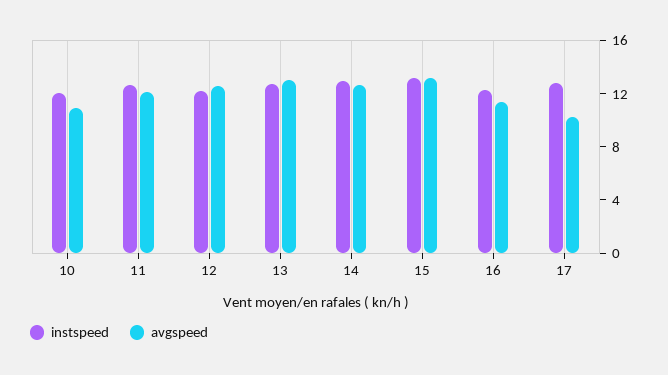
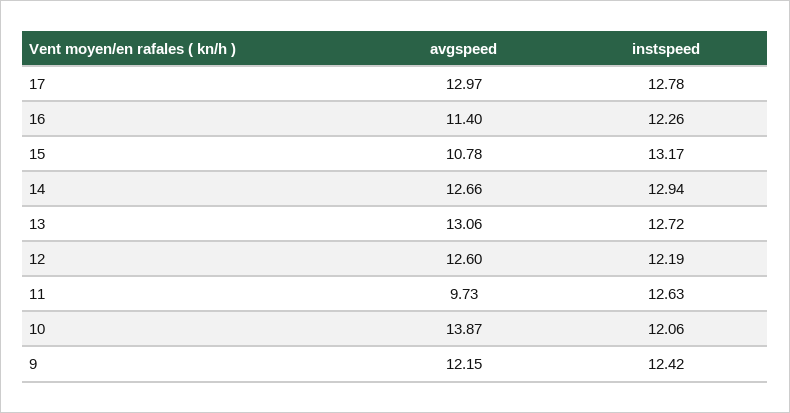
  {
    "instspeed": {
      "10": 12.06,
      "11": 12.63,
      "12": 12.19,
      "13": 12.72,
      "14": 12.94,
      "15": 13.17,
      "16": 12.26,
-     "17": 12.78
+     "17": 12.78,
+     "9": 12.42
    },
    "avgspeed": {
-     "10": 11,
+     "10": 13.87,
-     "11": 12,
+     "11": 9.73,
      "12": 12.6,
      "13": 13.06,
      "14": 12.66,
-     "15": 13,
+     "15": 10.78,
      "16": 11.4,
-     "17": 10
+     "17": 12.97,
+     "9": 12.15
    }
  }

